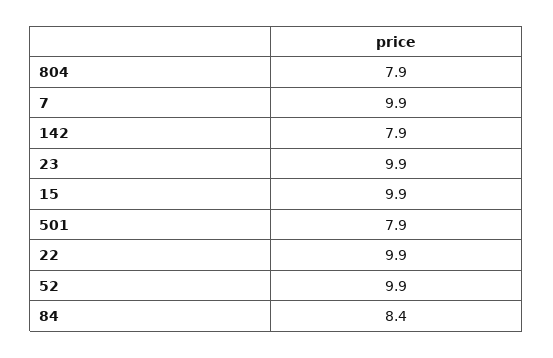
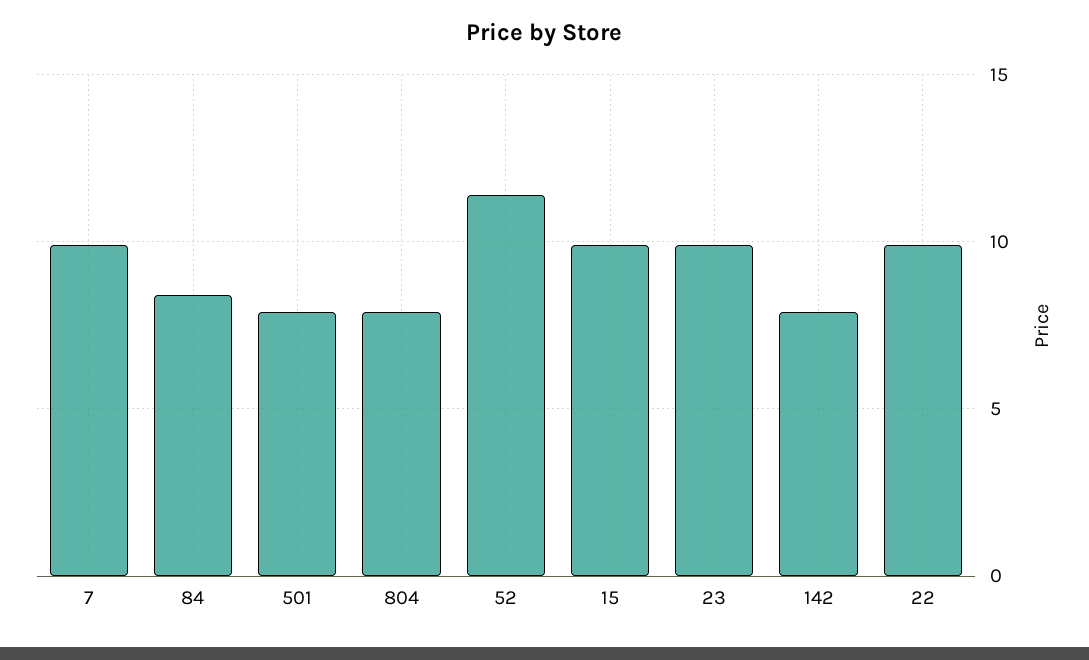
  {
    "804": 7.9,
    "7": 9.9,
    "142": 7.9,
    "23": 9.9,
    "15": 9.9,
    "501": 7.9,
    "22": 9.9,
-   "52": 9.9,
+   "52": 11.5,
    "84": 8.4
  }

